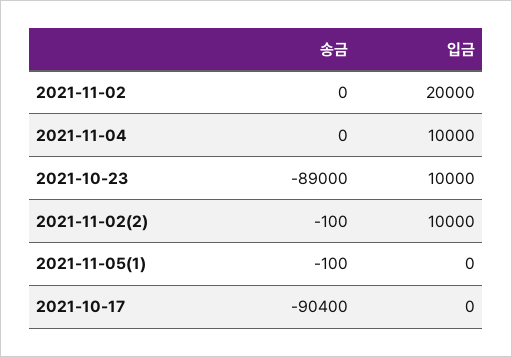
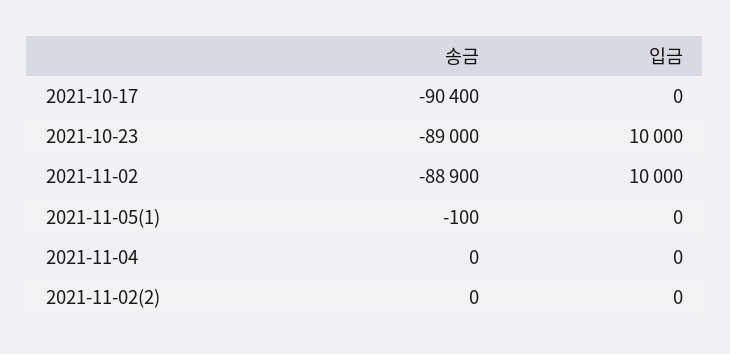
  {
    "송금": {
-     "2021-11-02": 0,
+     "2021-11-02": -88900,
      "2021-11-04": 0,
      "2021-10-23": -89000,
-     "2021-11-02(2)": -100,
+     "2021-11-02(2)": 0,
      "2021-11-05(1)": -100,
      "2021-10-17": -90400
    },
    "입금": {
-     "2021-11-02": 20000,
+     "2021-11-02": 10000,
-     "2021-11-04": 10000,
+     "2021-11-04": 0,
      "2021-10-23": 10000,
-     "2021-11-02(2)": 10000,
+     "2021-11-02(2)": 0,
      "2021-11-05(1)": 0,
      "2021-10-17": 0
    }
  }

